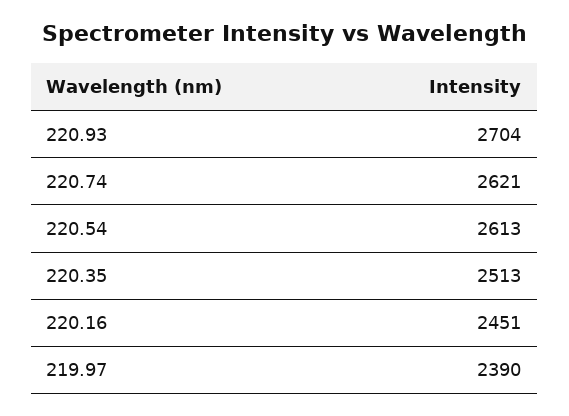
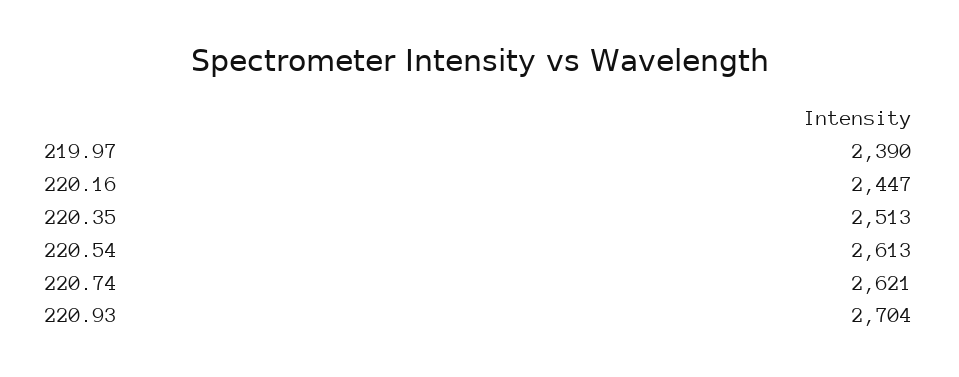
  {
    "220.93": 2704,
    "220.74": 2621,
    "220.54": 2613,
    "220.35": 2513,
-   "220.16": 2451,
+   "220.16": 2447,
    "219.97": 2390
  }

